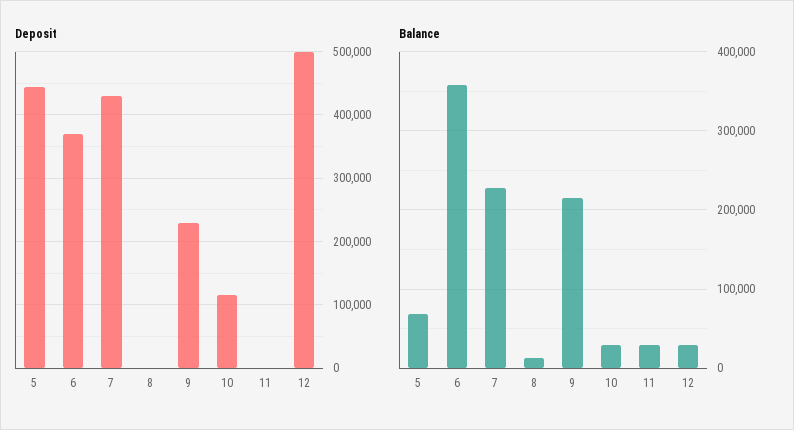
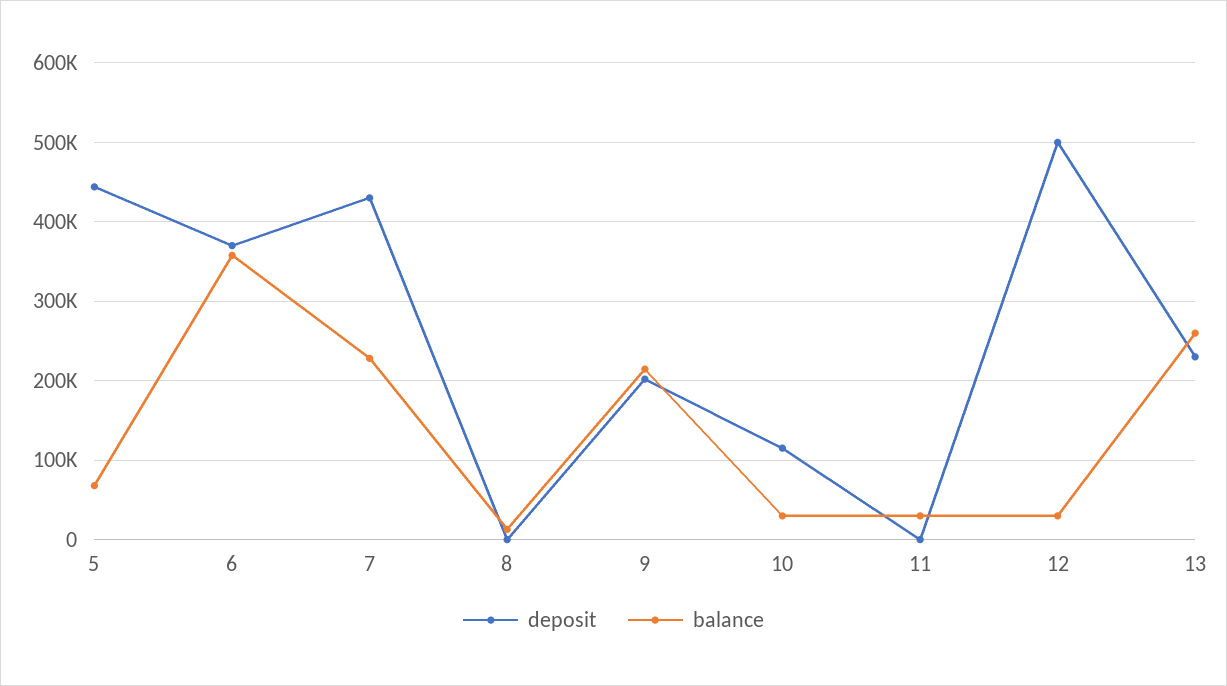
  {
    "Deposit": {
      "5": 440000,
      "6": 370000,
      "7": 430000,
      "8": 0,
-     "9": 230000,
+     "9": 200000,
      "10": 120000,
      "11": 0,
-     "12": 500000
+     "12": 500000,
+     "13": 230000
    },
    "Balance": {
      "5": 70000,
      "6": 360000,
      "7": 230000,
      "8": 10000,
      "9": 210000,
      "10": 30000,
      "11": 30000,
-     "12": 30000
+     "12": 30000,
+     "13": 260000
    }
  }

